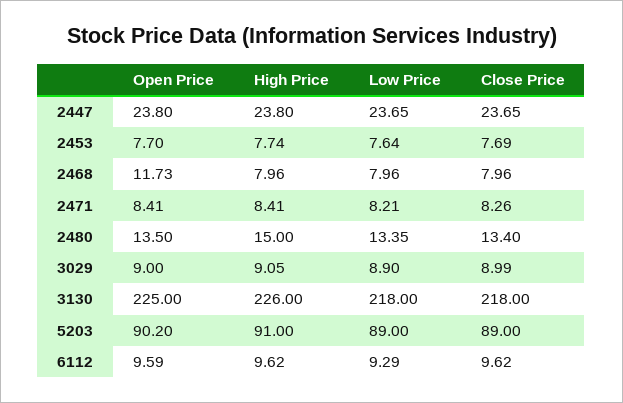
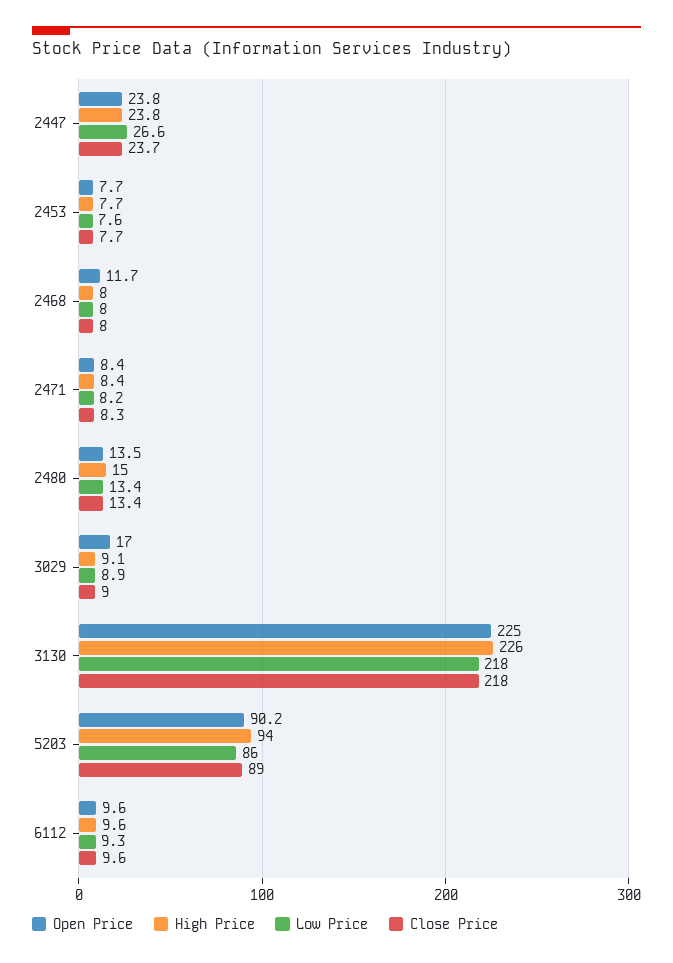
  {
    "Open Price": {
      "2447": 23.8,
      "2453": 7.7,
      "2468": 11.73,
      "2471": 8.41,
      "2480": 13.5,
-     "3029": 9,
+     "3029": 17,
      "3130": 225,
      "5203": 90.2,
      "6112": 9.59
    },
    "High Price": {
      "2447": 23.8,
      "2453": 7.74,
      "2468": 7.96,
      "2471": 8.41,
      "2480": 15,
      "3029": 9.05,
      "3130": 226,
-     "5203": 91,
+     "5203": 94,
      "6112": 9.62
    },
    "Low Price": {
-     "2447": 23.65,
+     "2447": 26.6,
      "2453": 7.64,
      "2468": 7.96,
      "2471": 8.21,
      "2480": 13.35,
      "3029": 8.9,
      "3130": 218,
-     "5203": 89,
+     "5203": 86,
      "6112": 9.29
    },
    "Close Price": {
      "2447": 23.65,
      "2453": 7.69,
      "2468": 7.96,
      "2471": 8.26,
      "2480": 13.4,
      "3029": 8.99,
      "3130": 218,
      "5203": 89,
      "6112": 9.62
    }
  }

